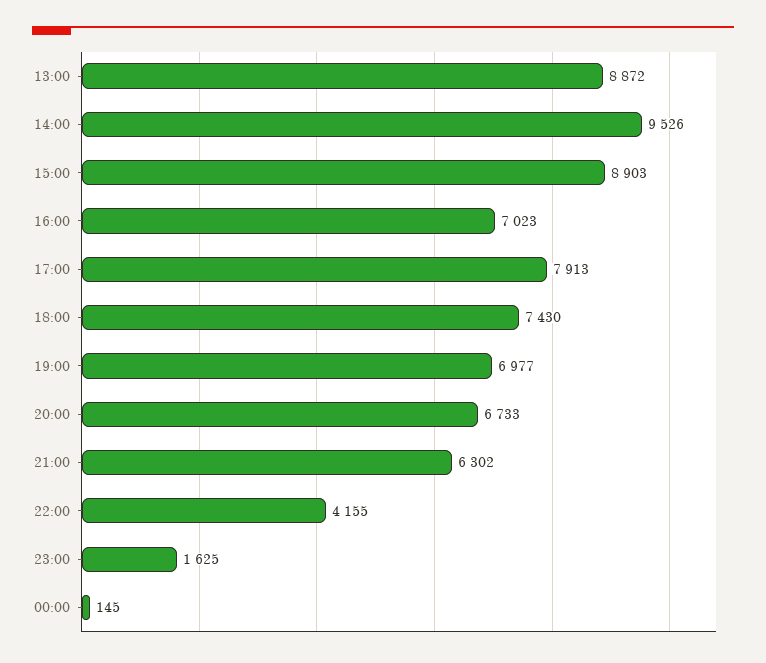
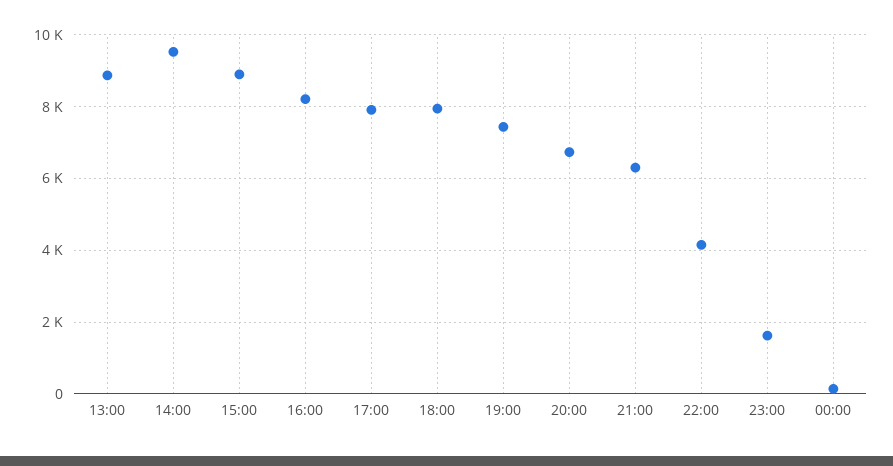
  {
    "13:00": 8872,
    "14:00": 9526,
    "15:00": 8903,
-   "16:00": 7023,
+   "16:00": 8200,
    "17:00": 7913,
-   "18:00": 7430,
+   "18:00": 8000,
-   "19:00": 6977,
+   "19:00": 7400,
    "20:00": 6733,
    "21:00": 6302,
    "22:00": 4155,
    "23:00": 1625,
    "00:00": 145
  }

